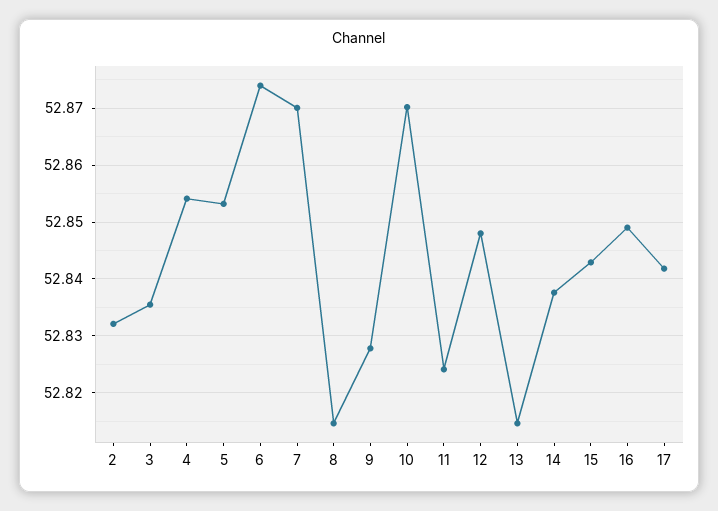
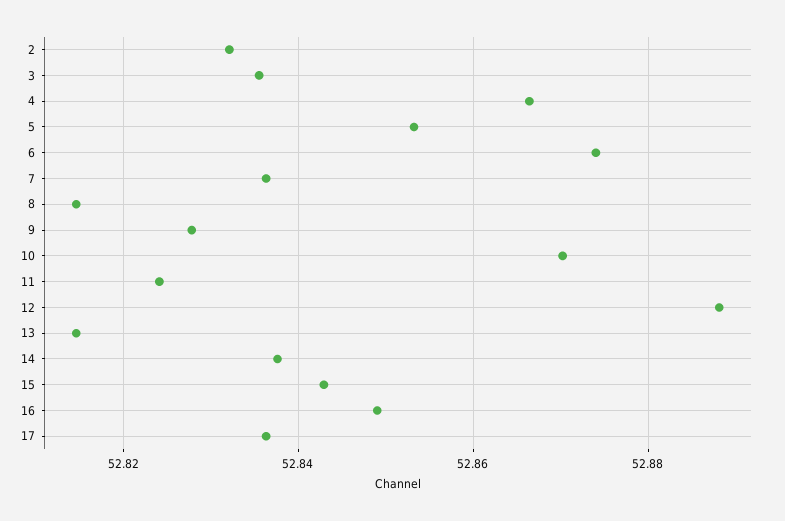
  {
    "2": 52.832,
    "3": 52.836,
-   "4": 52.854,
+   "4": 52.866,
    "5": 52.854,
    "6": 52.874,
-   "7": 52.87,
+   "7": 52.836,
    "8": 52.814,
    "9": 52.828,
    "10": 52.87,
    "11": 52.824,
-   "12": 52.848,
+   "12": 52.888,
    "13": 52.814,
    "14": 52.838,
    "15": 52.842,
    "16": 52.85,
-   "17": 52.842
+   "17": 52.836
  }

